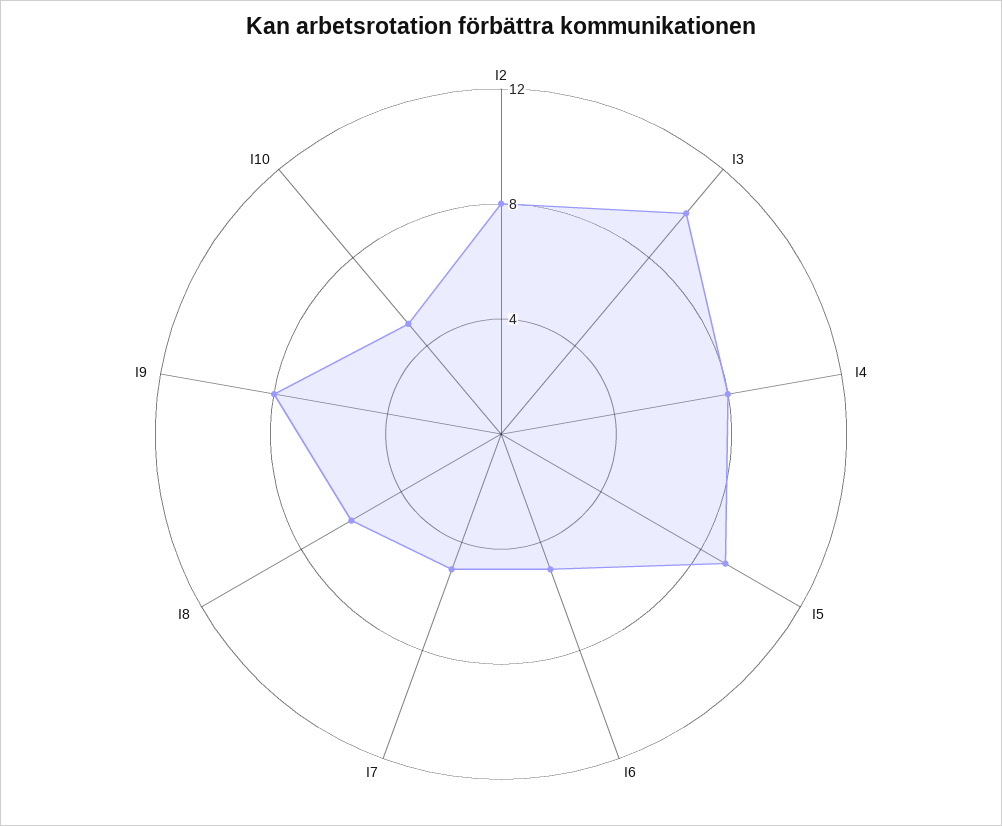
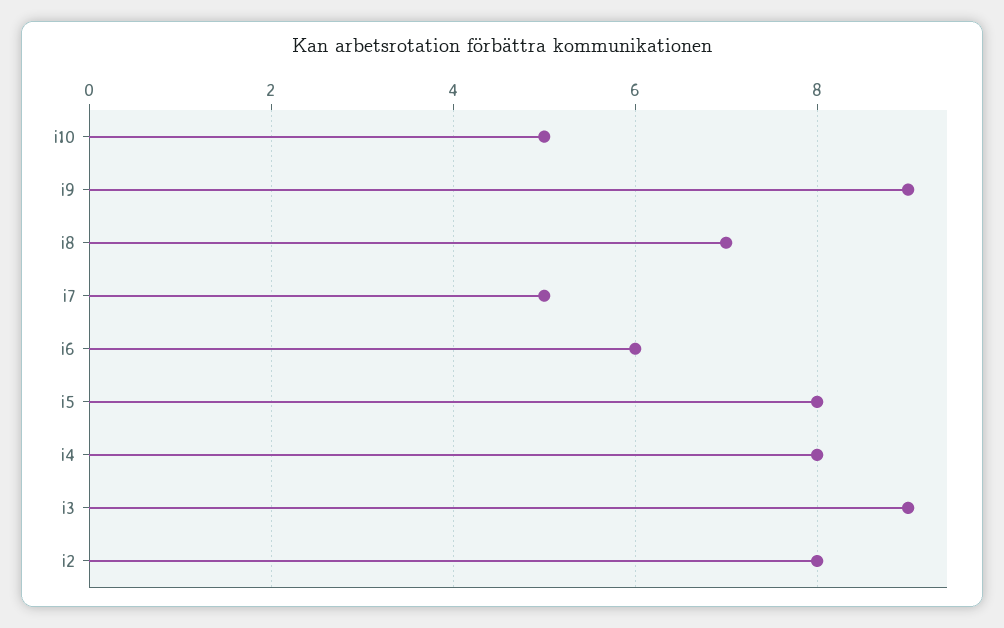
  {
    "I2": 8,
-   "I3": 10,
+   "I3": 9,
    "I4": 8,
-   "I5": 9,
+   "I5": 8,
-   "I6": 5,
+   "I6": 6,
    "I7": 5,
-   "I8": 6,
+   "I8": 7,
-   "I9": 8,
+   "I9": 9,
    "I10": 5
  }

